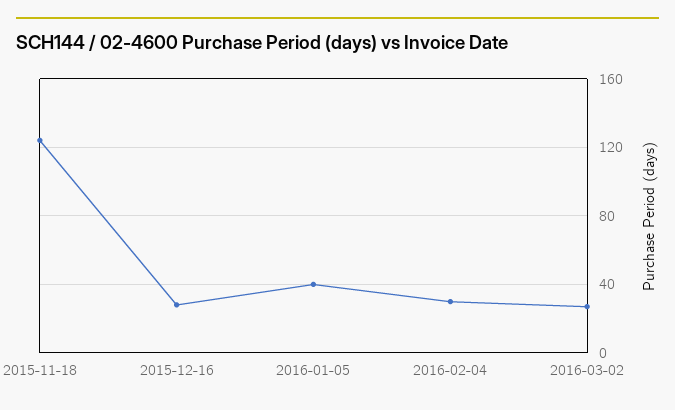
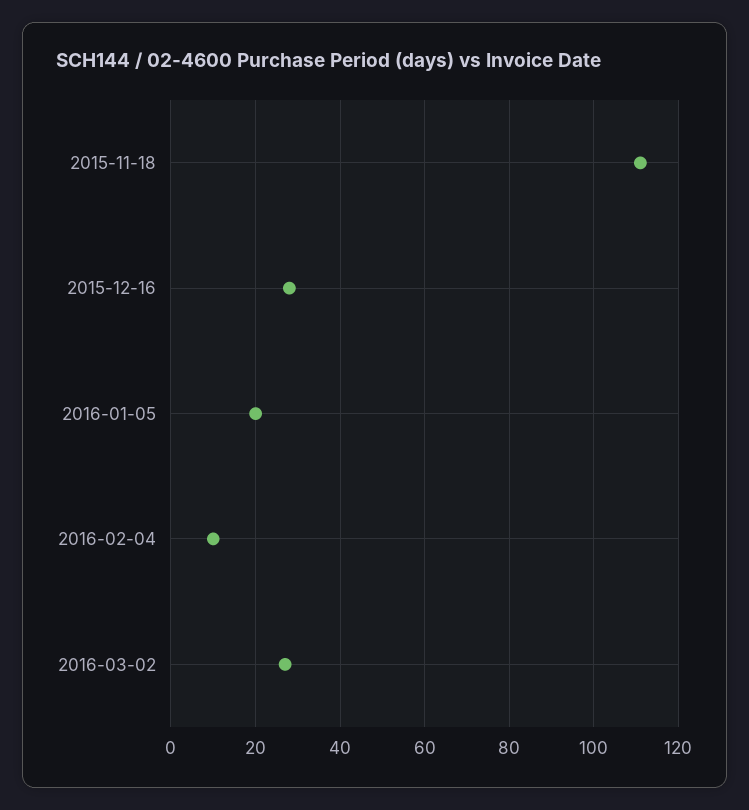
  {
-   "2015-11-18": 125,
+   "2015-11-18": 110,
    "2015-12-16": 30,
-   "2016-01-05": 40,
+   "2016-01-05": 20,
-   "2016-02-04": 30,
+   "2016-02-04": 10,
    "2016-03-02": 25
  }

